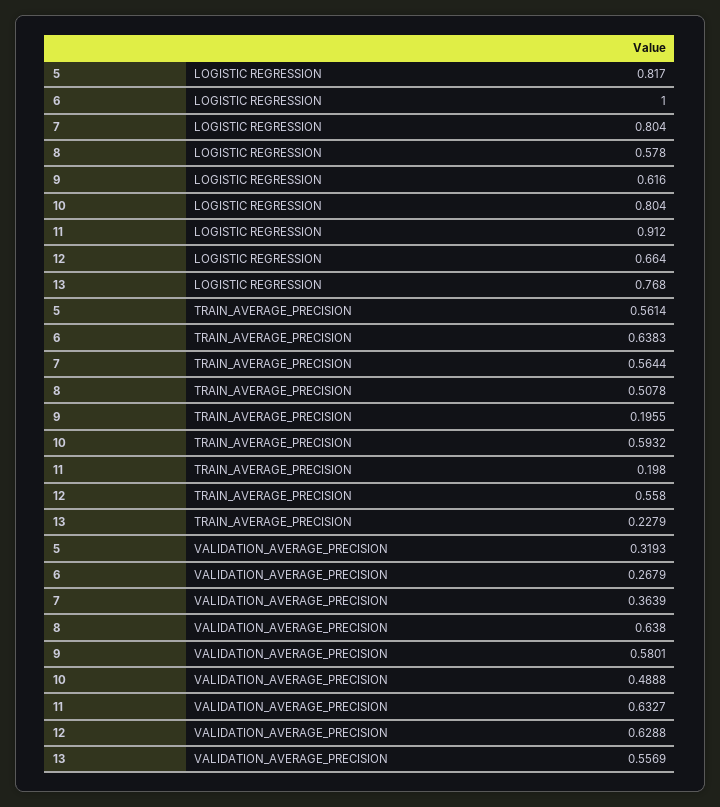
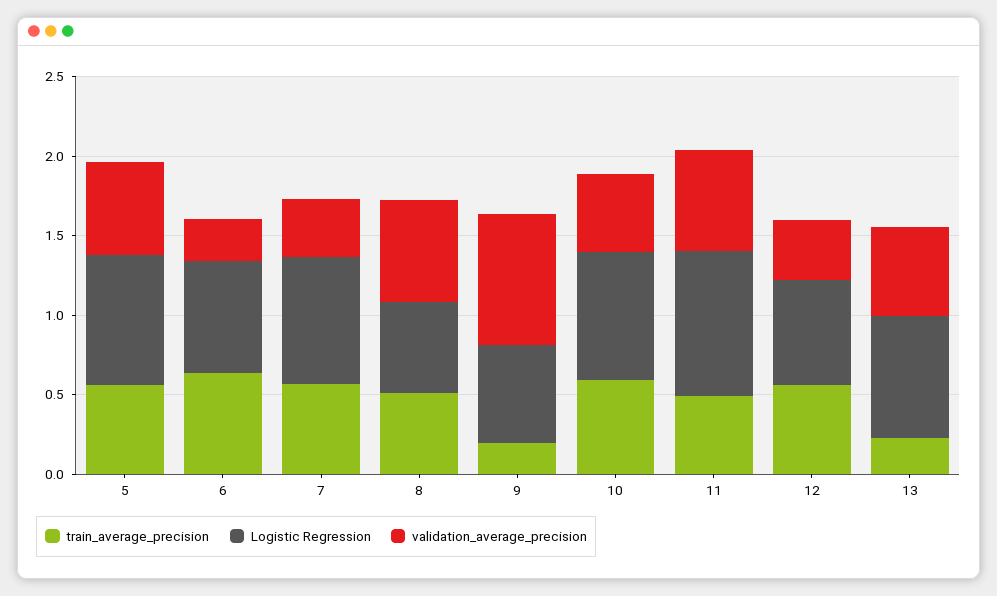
  {
    "LOGISTIC REGRESSION": {
      "5": 0.817,
-     "6": 1,
+     "6": 0.7,
      "7": 0.804,
      "8": 0.578,
      "9": 0.616,
      "10": 0.804,
      "11": 0.912,
      "12": 0.664,
      "13": 0.768
    },
    "TRAIN_AVERAGE_PRECISION": {
      "5": 0.5614,
      "6": 0.6383,
      "7": 0.5644,
      "8": 0.5078,
      "9": 0.1955,
      "10": 0.5932,
-     "11": 0.198,
+     "11": 0.5,
      "12": 0.558,
      "13": 0.2279
    },
    "VALIDATION_AVERAGE_PRECISION": {
-     "5": 0.3193,
+     "5": 0.6,
      "6": 0.2679,
      "7": 0.3639,
      "8": 0.638,
-     "9": 0.5801,
+     "9": 0.8,
      "10": 0.4888,
      "11": 0.6327,
-     "12": 0.6288,
+     "12": 0.4,
      "13": 0.5569
    }
  }

